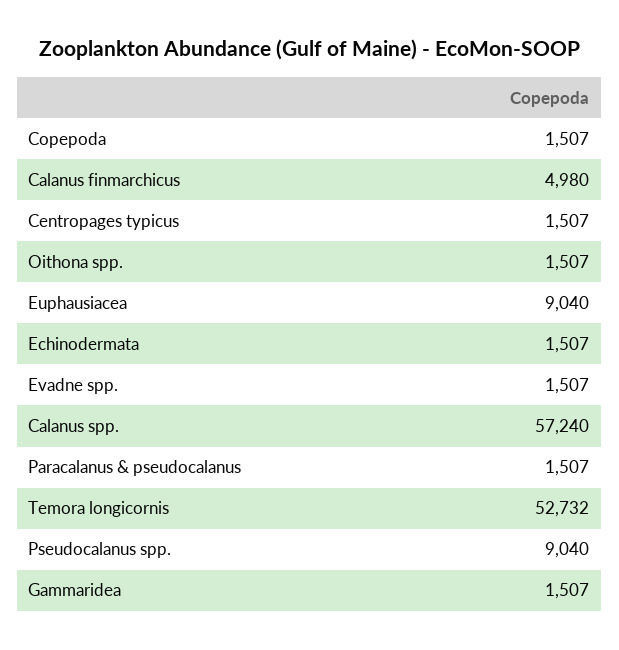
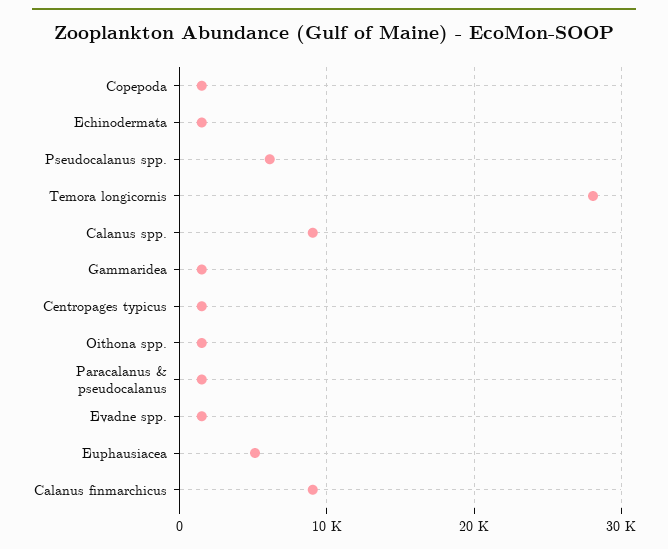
  {
    "Copepoda": 1507,
-   "Calanus finmarchicus": 4980,
+   "Calanus finmarchicus": 9000,
    "Centropages typicus": 1507,
    "Oithona spp.": 1507,
-   "Euphausiacea": 9040,
+   "Euphausiacea": 5000,
    "Echinodermata": 1507,
    "Evadne spp.": 1507,
-   "Calanus spp.": 57240,
+   "Calanus spp.": 9000,
    "Paracalanus & pseudocalanus": 1507,
-   "Temora longicornis": 52732,
+   "Temora longicornis": 28000,
-   "Pseudocalanus spp.": 9040,
+   "Pseudocalanus spp.": 6000,
    "Gammaridea": 1507
  }

